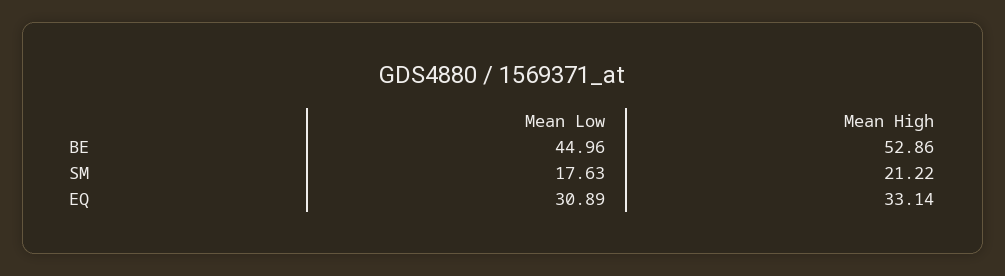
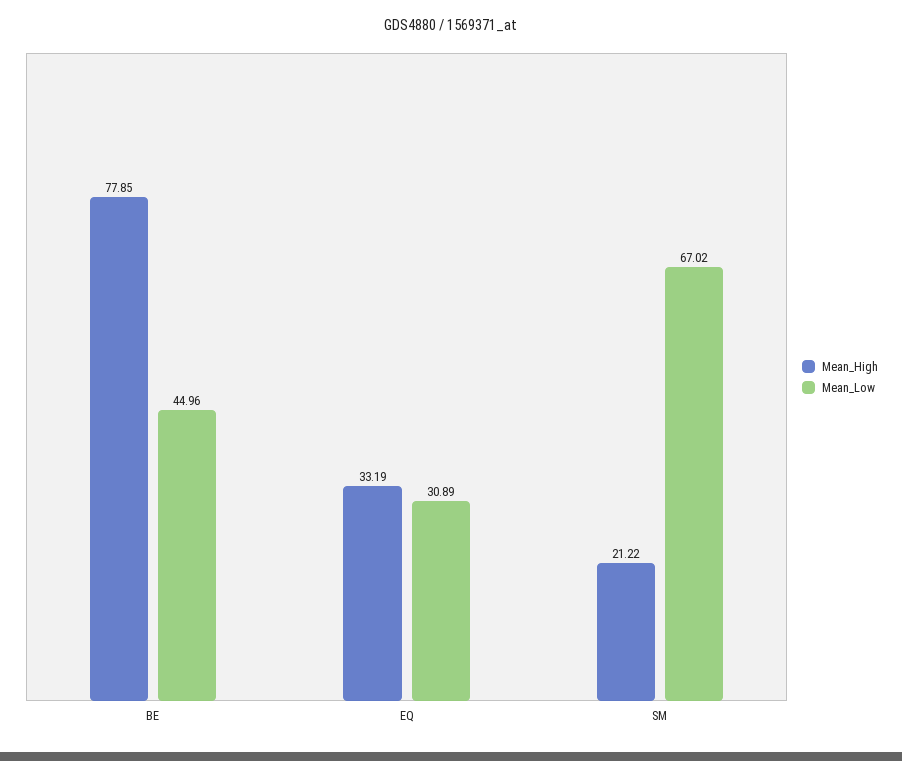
  {
    "Mean Low": {
      "BE": 44.96,
-     "SM": 17.63,
+     "SM": 67.02,
      "EQ": 30.89
    },
    "Mean High": {
-     "BE": 52.86,
+     "BE": 77.85,
      "SM": 21.22,
-     "EQ": 33.14
+     "EQ": 33.19
    }
  }

